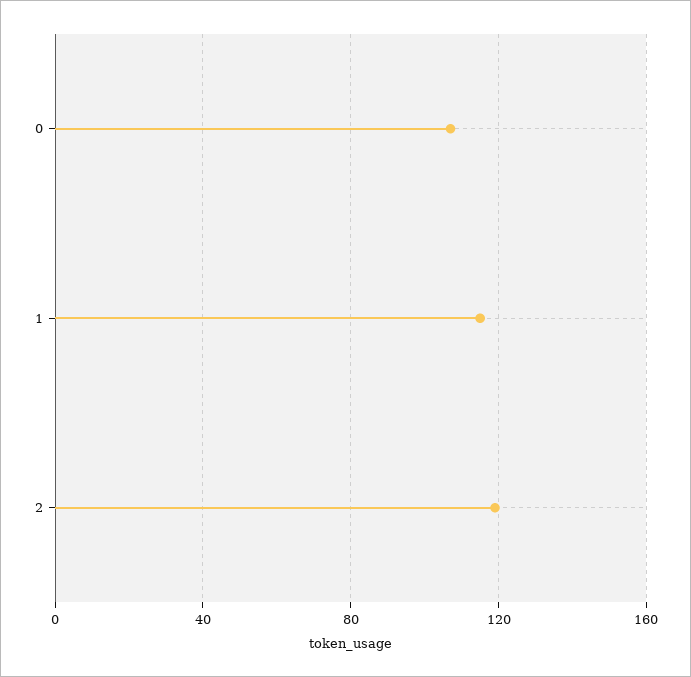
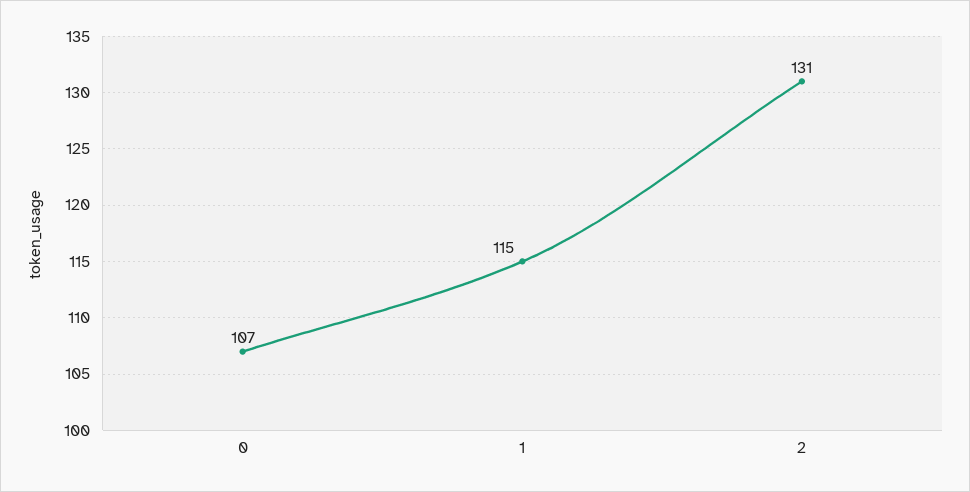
  {
    "0": 107,
    "1": 115,
-   "2": 120
+   "2": 131
  }

